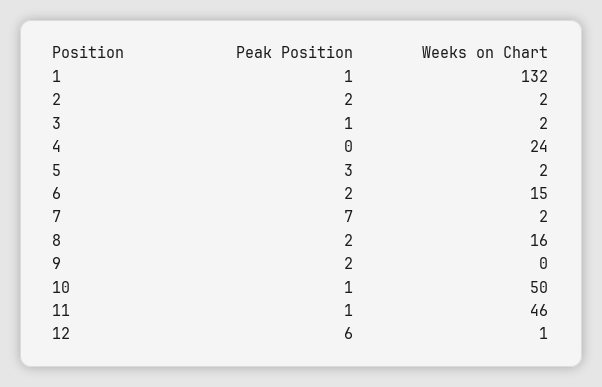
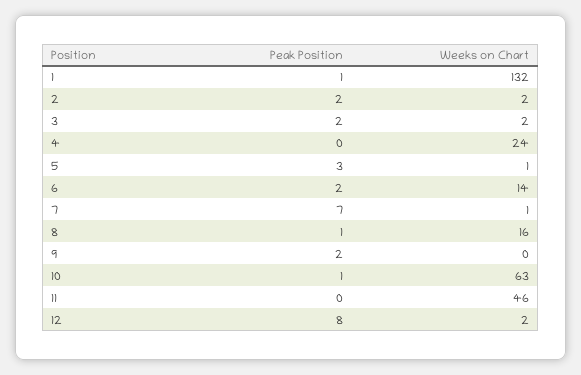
  {
    "Peak Position": {
      "1": 1,
      "2": 2,
-     "3": 1,
+     "3": 2,
      "4": 0,
      "5": 3,
      "6": 2,
      "7": 7,
-     "8": 2,
+     "8": 1,
      "9": 2,
      "10": 1,
-     "11": 1,
+     "11": 0,
-     "12": 6
+     "12": 8
    },
    "Weeks on Chart": {
      "1": 132,
      "2": 2,
      "3": 2,
      "4": 24,
-     "5": 2,
+     "5": 1,
-     "6": 15,
+     "6": 14,
-     "7": 2,
+     "7": 1,
      "8": 16,
      "9": 0,
-     "10": 50,
+     "10": 63,
      "11": 46,
-     "12": 1
+     "12": 2
    }
  }

